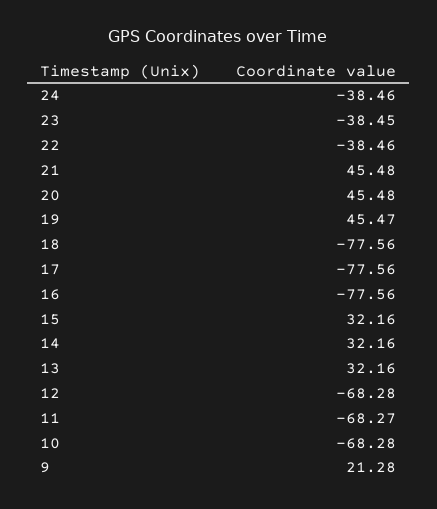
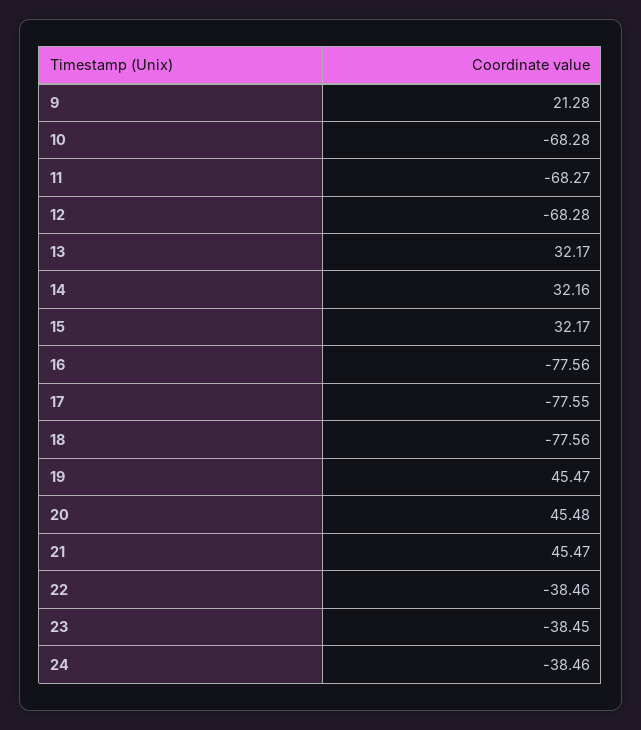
  {
    "24": -38.46,
    "23": -38.45,
    "22": -38.46,
-   "21": 45.48,
+   "21": 45.47,
    "20": 45.48,
    "19": 45.47,
    "18": -77.56,
-   "17": -77.56,
+   "17": -77.55,
    "16": -77.56,
-   "15": 32.16,
+   "15": 32.17,
    "14": 32.16,
-   "13": 32.16,
+   "13": 32.17,
    "12": -68.28,
    "11": -68.27,
    "10": -68.28,
    "9": 21.28
  }

